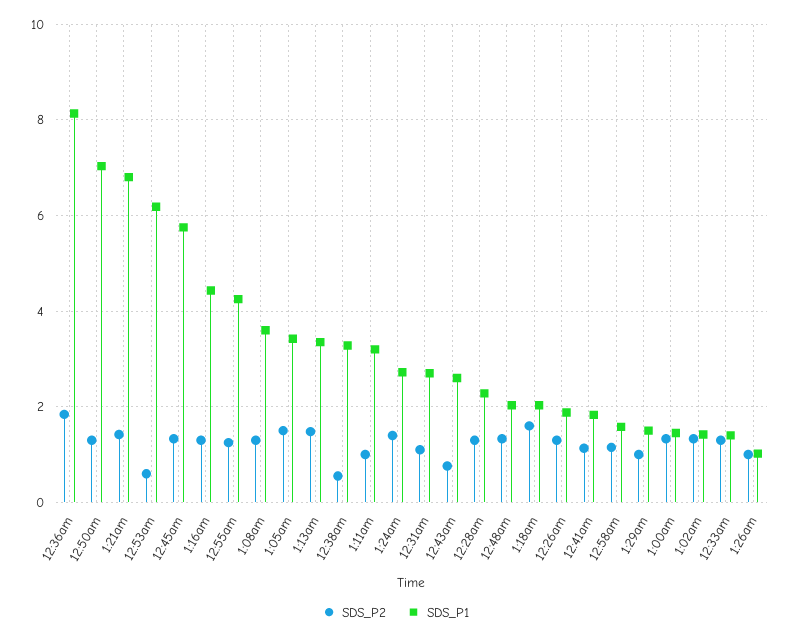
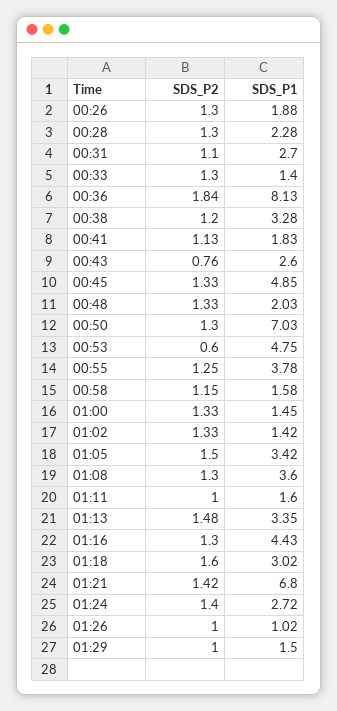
  {
    "SDS_P2": {
      "12:36am": 1.84,
      "12:50am": 1.3,
      "1:21am": 1.42,
      "12:53am": 0.6,
      "12:45am": 1.33,
      "1:16am": 1.3,
      "12:55am": 1.25,
      "1:08am": 1.3,
      "1:05am": 1.5,
      "1:13am": 1.48,
-     "12:38am": 0.6,
+     "12:38am": 1.2,
      "1:11am": 1,
      "1:24am": 1.4,
      "12:31am": 1.1,
      "12:43am": 0.76,
      "12:28am": 1.3,
      "12:48am": 1.33,
      "1:18am": 1.6,
      "12:26am": 1.3,
      "12:41am": 1.13,
      "12:58am": 1.15,
      "1:29am": 1,
      "1:00am": 1.33,
      "1:02am": 1.33,
      "12:33am": 1.3,
      "1:26am": 1
    },
    "SDS_P1": {
      "12:36am": 8.13,
      "12:50am": 7.03,
      "1:21am": 6.8,
-     "12:53am": 6.2,
+     "12:53am": 4.75,
-     "12:45am": 5.8,
+     "12:45am": 4.85,
      "1:16am": 4.43,
-     "12:55am": 4.2,
+     "12:55am": 3.78,
      "1:08am": 3.6,
      "1:05am": 3.42,
      "1:13am": 3.35,
      "12:38am": 3.28,
-     "1:11am": 3.2,
+     "1:11am": 1.6,
      "1:24am": 2.72,
      "12:31am": 2.7,
      "12:43am": 2.6,
      "12:28am": 2.28,
      "12:48am": 2.03,
-     "1:18am": 2,
+     "1:18am": 3.02,
      "12:26am": 1.88,
      "12:41am": 1.83,
      "12:58am": 1.58,
      "1:29am": 1.5,
      "1:00am": 1.45,
      "1:02am": 1.42,
      "12:33am": 1.4,
      "1:26am": 1.02
    }
  }

